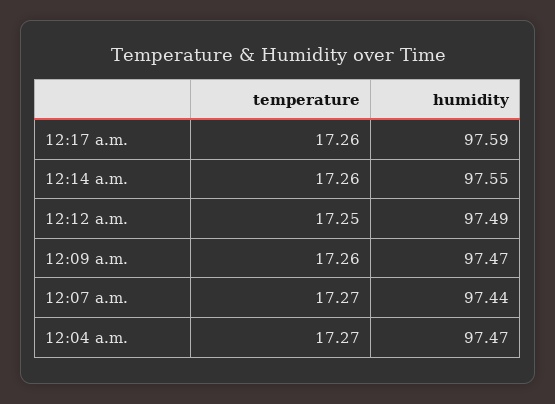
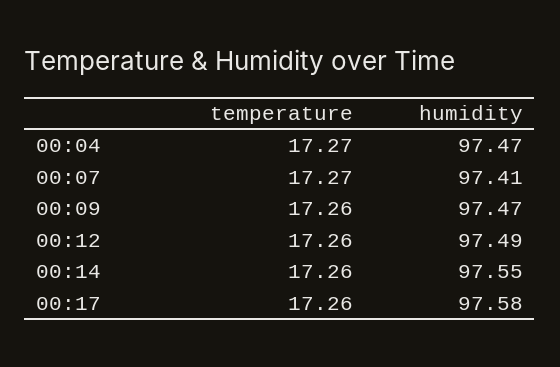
  {
    "temperature": {
      "12:17 a.m.": 17.26,
      "12:14 a.m.": 17.26,
-     "12:12 a.m.": 17.25,
+     "12:12 a.m.": 17.26,
      "12:09 a.m.": 17.26,
      "12:07 a.m.": 17.27,
      "12:04 a.m.": 17.27
    },
    "humidity": {
-     "12:17 a.m.": 97.59,
+     "12:17 a.m.": 97.58,
      "12:14 a.m.": 97.55,
      "12:12 a.m.": 97.49,
      "12:09 a.m.": 97.47,
-     "12:07 a.m.": 97.44,
+     "12:07 a.m.": 97.41,
      "12:04 a.m.": 97.47
    }
  }

